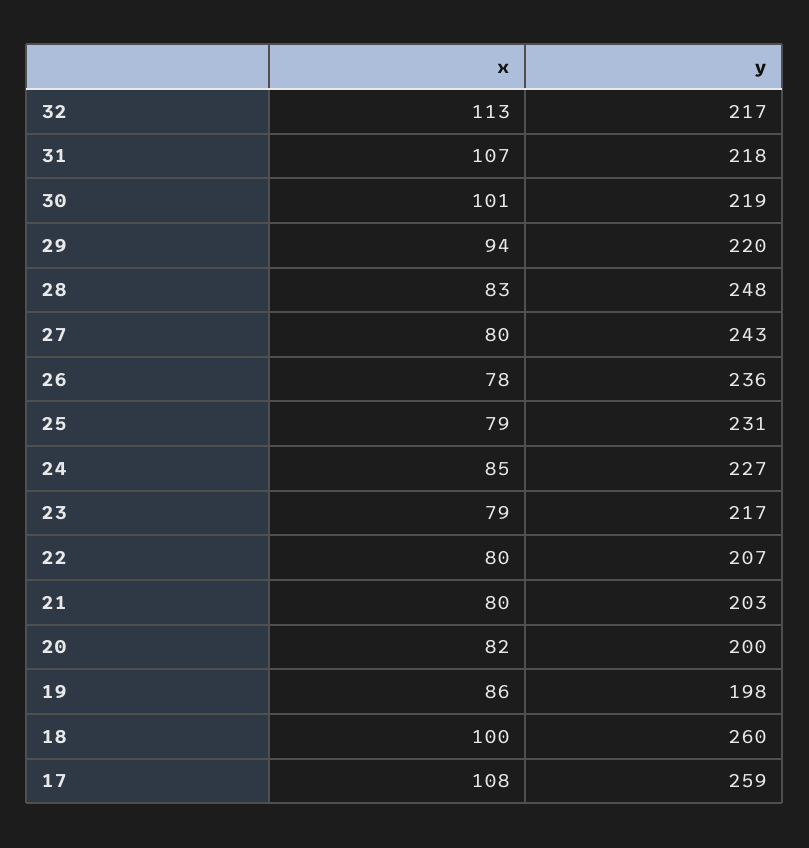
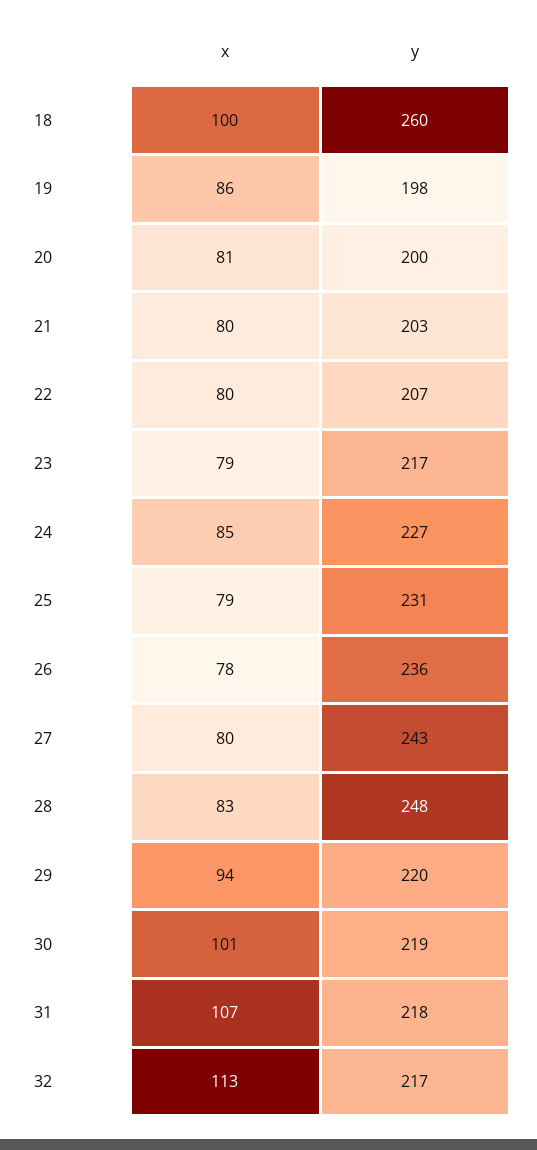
  {
    "x": {
      "32": 113,
      "31": 107,
      "30": 101,
      "29": 94,
      "28": 83,
      "27": 80,
      "26": 78,
      "25": 79,
      "24": 85,
      "23": 79,
      "22": 80,
      "21": 80,
-     "20": 82,
+     "20": 81,
      "19": 86,
-     "18": 100,
+     "18": 100
-     "17": 108
    },
    "y": {
      "32": 217,
      "31": 218,
      "30": 219,
      "29": 220,
      "28": 248,
      "27": 243,
      "26": 236,
      "25": 231,
      "24": 227,
      "23": 217,
      "22": 207,
      "21": 203,
      "20": 200,
      "19": 198,
-     "18": 260,
+     "18": 260
-     "17": 259
    }
  }

